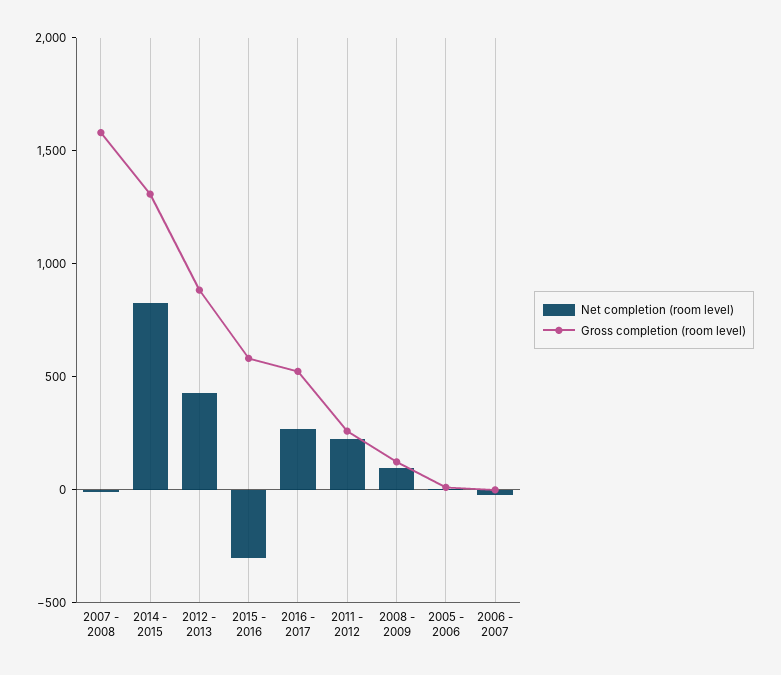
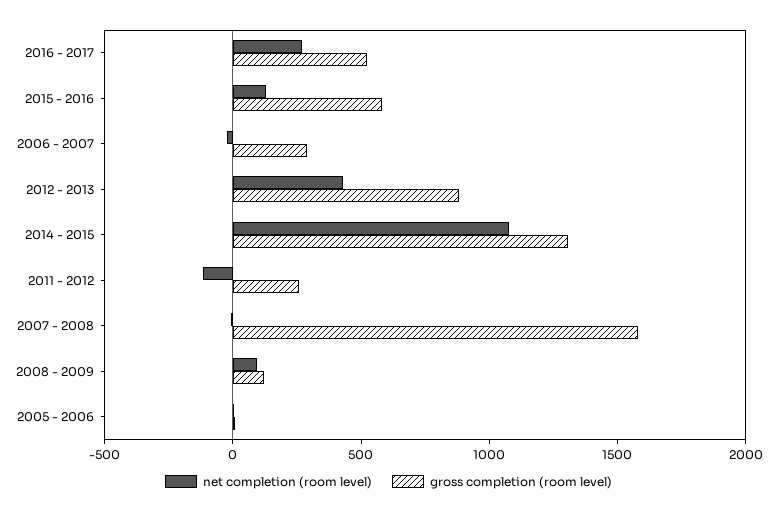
  {
    "Net completion (room level)": {
      "2007 - 2008": 0,
-     "2014 - 2015": 800,
+     "2014 - 2015": 1100,
      "2012 - 2013": 400,
-     "2015 - 2016": -300,
+     "2015 - 2016": 100,
      "2016 - 2017": 300,
-     "2011 - 2012": 200,
+     "2011 - 2012": -100,
      "2008 - 2009": 100,
      "2005 - 2006": 0,
      "2006 - 2007": 0
    },
    "Gross completion (room level)": {
      "2007 - 2008": 1600,
      "2014 - 2015": 1300,
      "2012 - 2013": 900,
      "2015 - 2016": 600,
      "2016 - 2017": 500,
      "2011 - 2012": 300,
      "2008 - 2009": 100,
      "2005 - 2006": 0,
-     "2006 - 2007": 0
+     "2006 - 2007": 300
    }
  }

